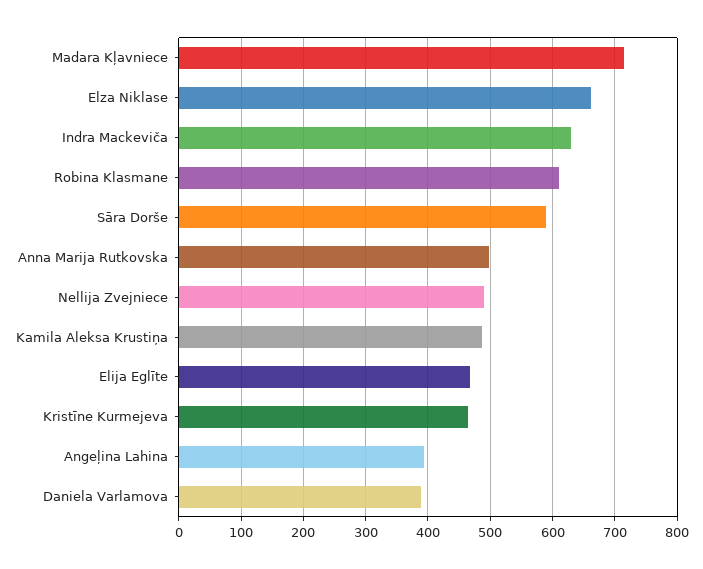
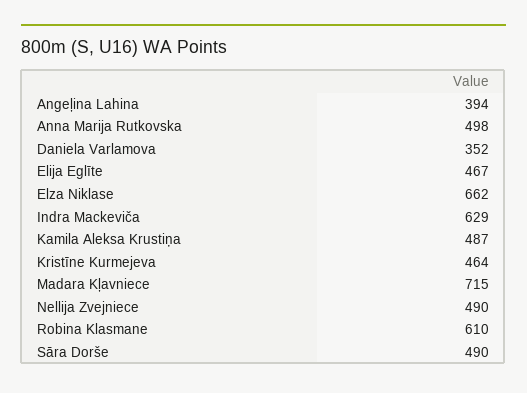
  {
    "Madara Kļavniece": 715,
    "Elza Niklase": 662,
    "Indra Mackeviča": 629,
    "Robina Klasmane": 610,
-   "Sāra Dorše": 590,
+   "Sāra Dorše": 490,
    "Anna Marija Rutkovska": 498,
    "Nellija Zvejniece": 490,
    "Kamila Aleksa Krustiņa": 487,
    "Elija Eglīte": 467,
    "Kristīne Kurmejeva": 464,
    "Angeļina Lahina": 394,
-   "Daniela Varlamova": 390
+   "Daniela Varlamova": 352
  }

